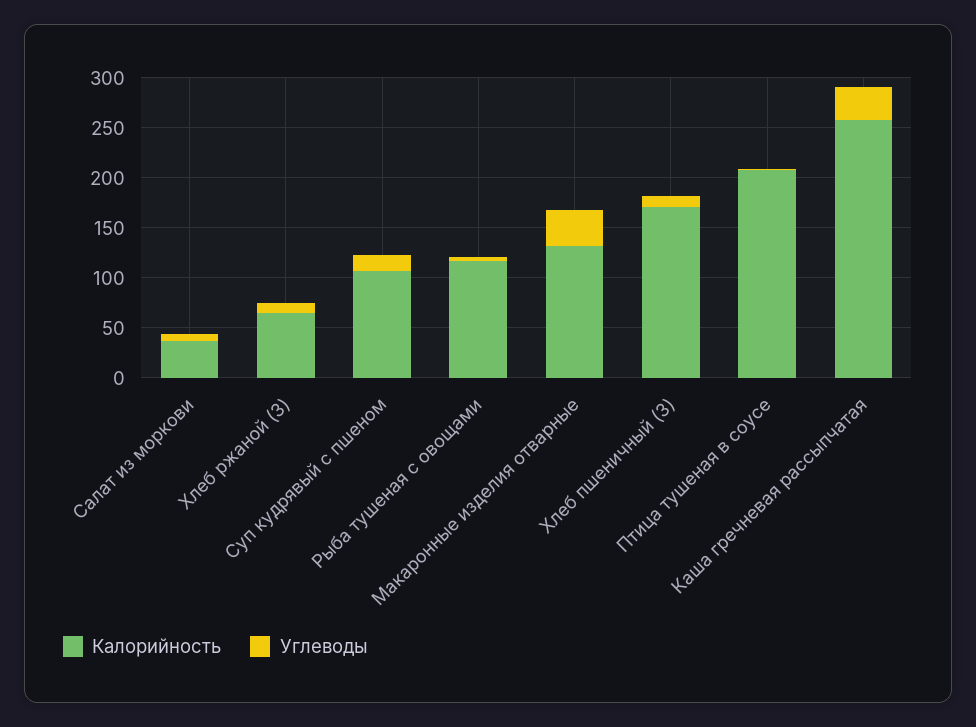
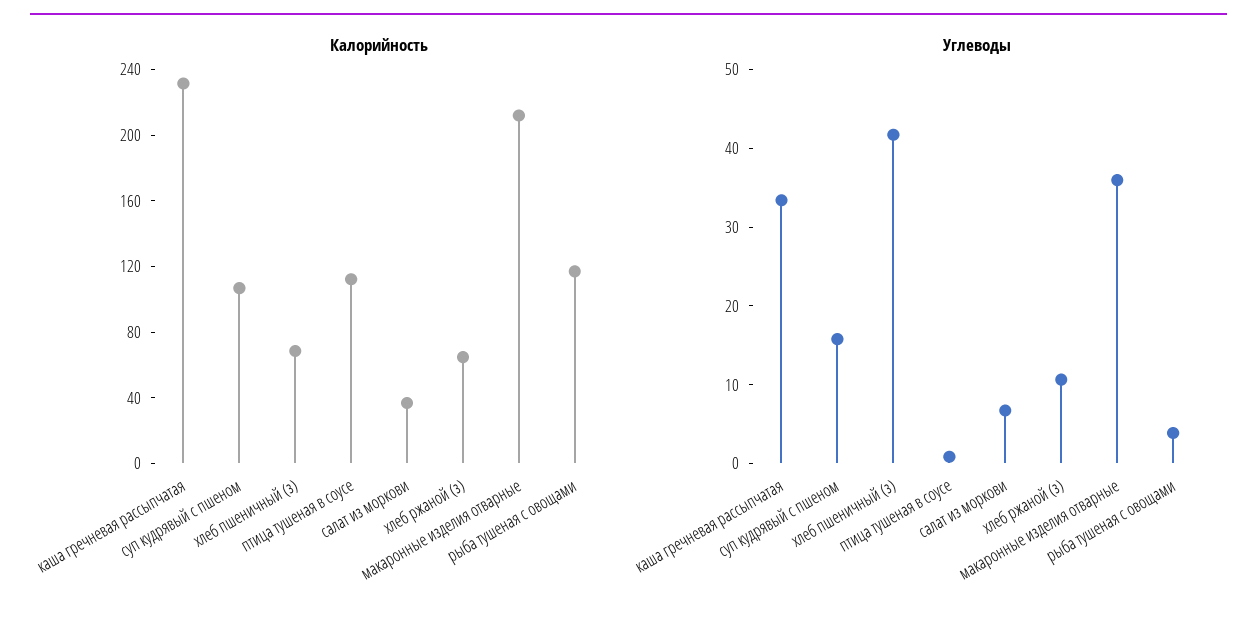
  {
    "Калорийность": {
      "Салат из моркови": 40,
      "Хлеб ржаной (З)": 60,
      "Суп кудрявый с пшеном": 110,
      "Рыба тушеная с овощами": 120,
-     "Макаронные изделия отварные": 130,
+     "Макаронные изделия отварные": 210,
-     "Хлеб пшеничный (З)": 170,
+     "Хлеб пшеничный (З)": 70,
-     "Птица тушеная в соусе": 210,
+     "Птица тушеная в соусе": 110,
-     "Каша гречневая рассыпчатая": 260
+     "Каша гречневая рассыпчатая": 230
    },
    "Углеводы": {
      "Салат из моркови": 6,
      "Хлеб ржаной (З)": 10,
      "Суп кудрявый с пшеном": 16,
      "Рыба тушеная с овощами": 4,
      "Макаронные изделия отварные": 36,
-     "Хлеб пшеничный (З)": 10,
+     "Хлеб пшеничный (З)": 42,
      "Птица тушеная в соусе": 0,
      "Каша гречневая рассыпчатая": 34
    }
  }

